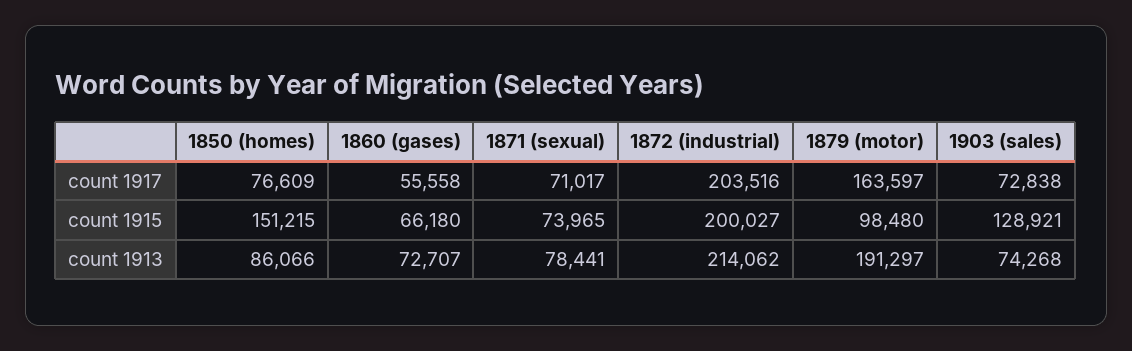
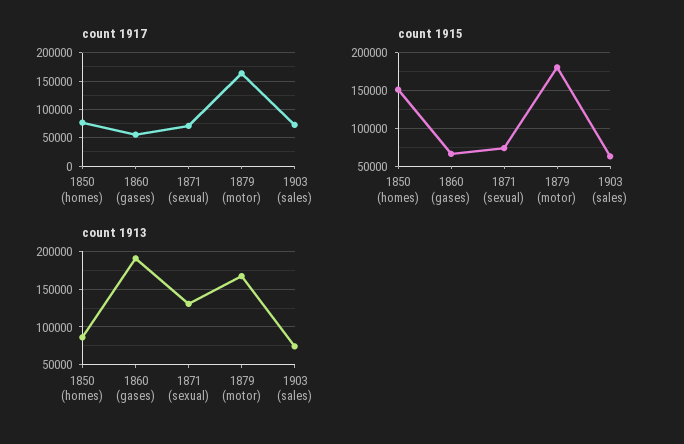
  {
    "count 1917": {
      "1850 (homes)": 76609,
      "1860 (gases)": 55558,
      "1871 (sexual)": 71017,
-     "1872 (industrial)": 203516,
      "1879 (motor)": 163597,
      "1903 (sales)": 72838
    },
    "count 1915": {
      "1850 (homes)": 151215,
      "1860 (gases)": 66180,
      "1871 (sexual)": 73965,
-     "1872 (industrial)": 200027,
-     "1879 (motor)": 98480,
+     "1879 (motor)": 180000,
-     "1903 (sales)": 128921
+     "1903 (sales)": 60000
    },
    "count 1913": {
      "1850 (homes)": 86066,
-     "1860 (gases)": 72707,
+     "1860 (gases)": 190000,
-     "1871 (sexual)": 78441,
+     "1871 (sexual)": 130000,
-     "1872 (industrial)": 214062,
-     "1879 (motor)": 191297,
+     "1879 (motor)": 170000,
      "1903 (sales)": 74268
    }
  }

